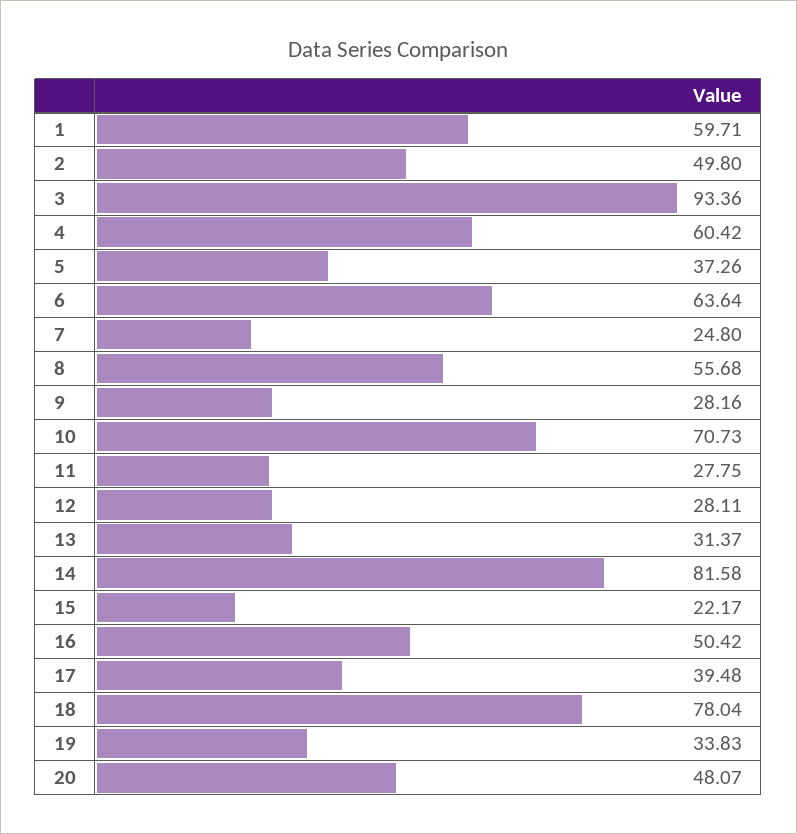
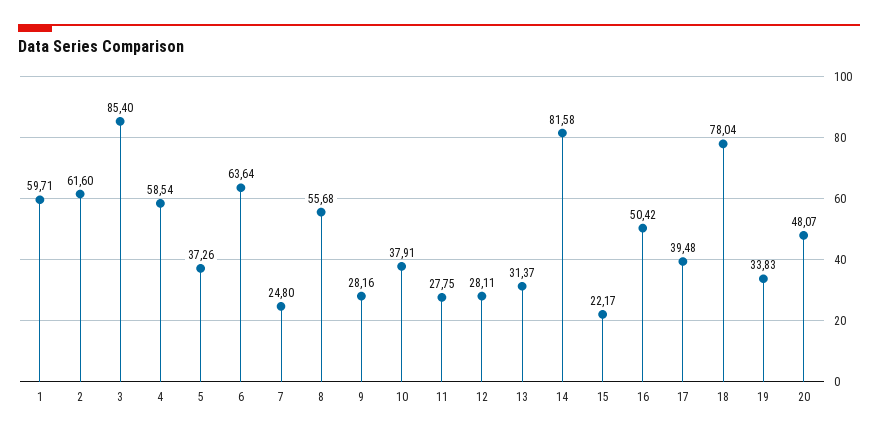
  {
    "1": 59.71,
-   "2": 49.8,
+   "2": 61.6,
-   "3": 93.36,
+   "3": 85.4,
-   "4": 60.42,
+   "4": 58.54,
    "5": 37.26,
    "6": 63.64,
    "7": 24.8,
    "8": 55.68,
    "9": 28.16,
-   "10": 70.73,
+   "10": 37.91,
    "11": 27.75,
    "12": 28.11,
    "13": 31.37,
    "14": 81.58,
    "15": 22.17,
    "16": 50.42,
    "17": 39.48,
    "18": 78.04,
    "19": 33.83,
    "20": 48.07
  }

